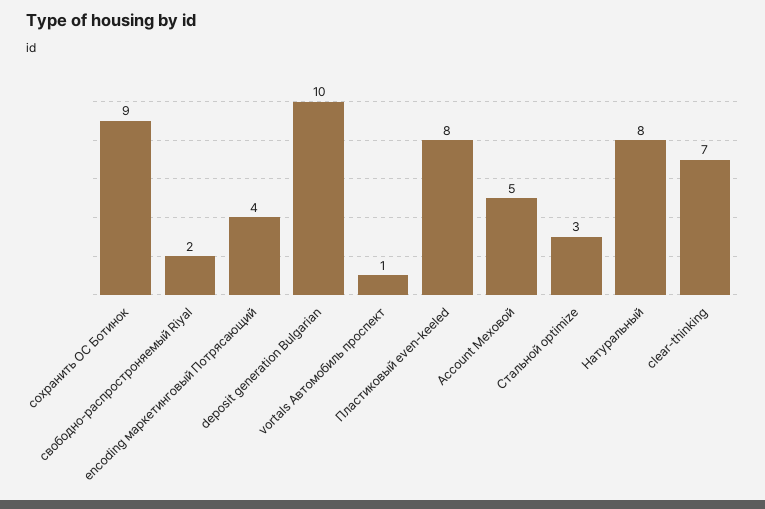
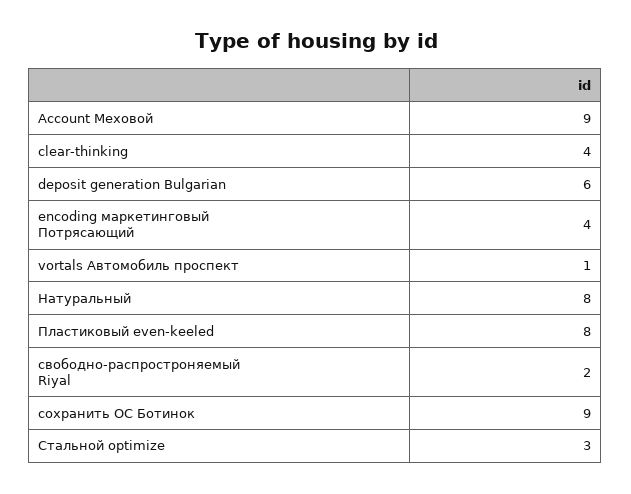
  {
    "сохранить ОС Ботинок": 9,
    "свободно-распростроняемый Riyal": 2,
    "encoding маркетинговый Потрясающий": 4,
-   "deposit generation Bulgarian": 10,
+   "deposit generation Bulgarian": 6,
    "vortals Автомобиль проспект": 1,
    "Пластиковый even-keeled": 8,
-   "Account Меховой": 5,
+   "Account Меховой": 9,
    "Стальной optimize": 3,
    "Натуральный": 8,
-   "clear-thinking": 7
+   "clear-thinking": 4
  }

